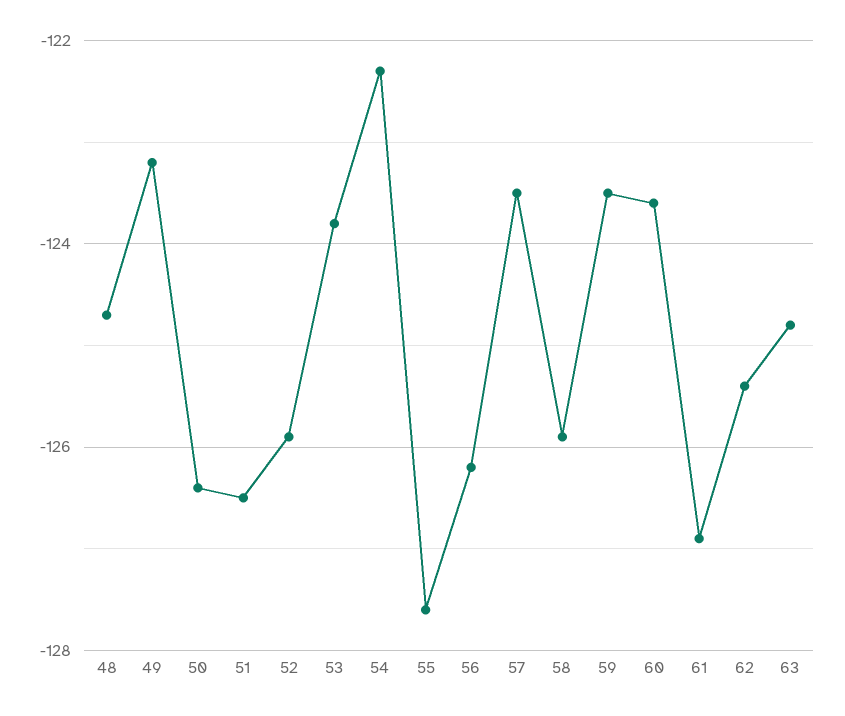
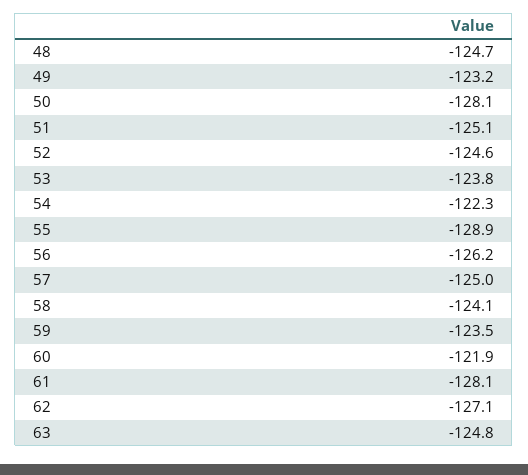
  {
    "48": -124.7,
    "49": -123.2,
-   "50": -126.5,
+   "50": -128.1,
-   "51": -126.5,
+   "51": -125.1,
-   "52": -126,
+   "52": -124.6,
    "53": -123.8,
    "54": -122.3,
-   "55": -127.5,
+   "55": -128.9,
    "56": -126.2,
-   "57": -123.5,
+   "57": -125,
-   "58": -126,
+   "58": -124.1,
    "59": -123.5,
-   "60": -123.5,
+   "60": -121.9,
-   "61": -127,
+   "61": -128.1,
-   "62": -125.5,
+   "62": -127.1,
    "63": -124.8
  }

